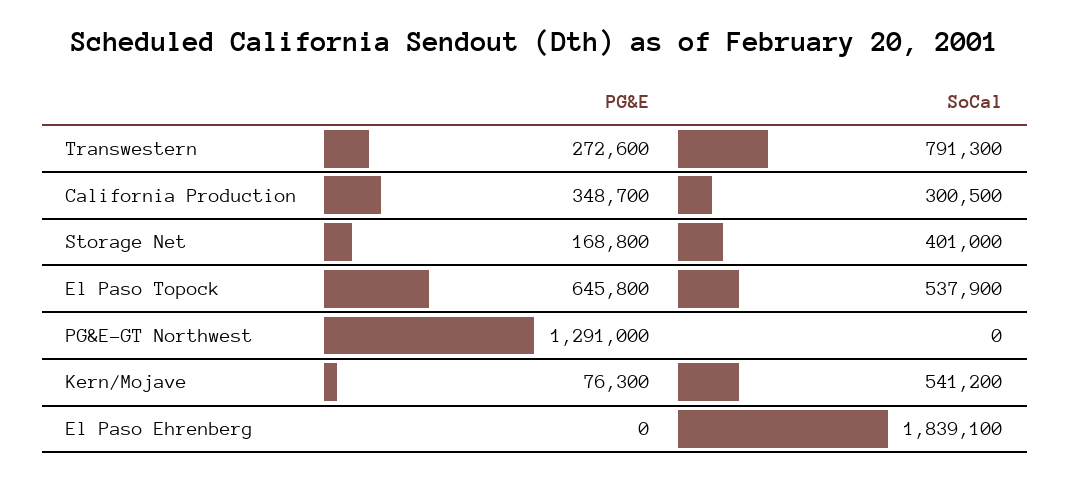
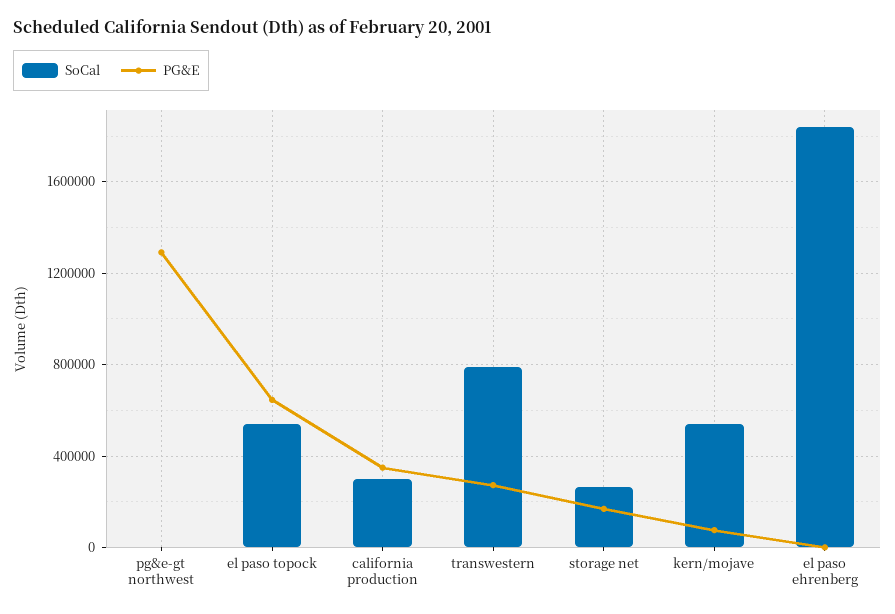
  {
    "PG&E": {
      "Transwestern": 272600,
      "California Production": 348700,
      "Storage Net": 168800,
      "El Paso Topock": 645800,
      "PG&E-GT Northwest": 1291000,
      "Kern/Mojave": 76300,
      "El Paso Ehrenberg": 0
    },
    "SoCal": {
      "Transwestern": 791300,
      "California Production": 300500,
-     "Storage Net": 401000,
+     "Storage Net": 250000,
      "El Paso Topock": 537900,
      "PG&E-GT Northwest": 0,
      "Kern/Mojave": 541200,
      "El Paso Ehrenberg": 1839100
    }
  }

